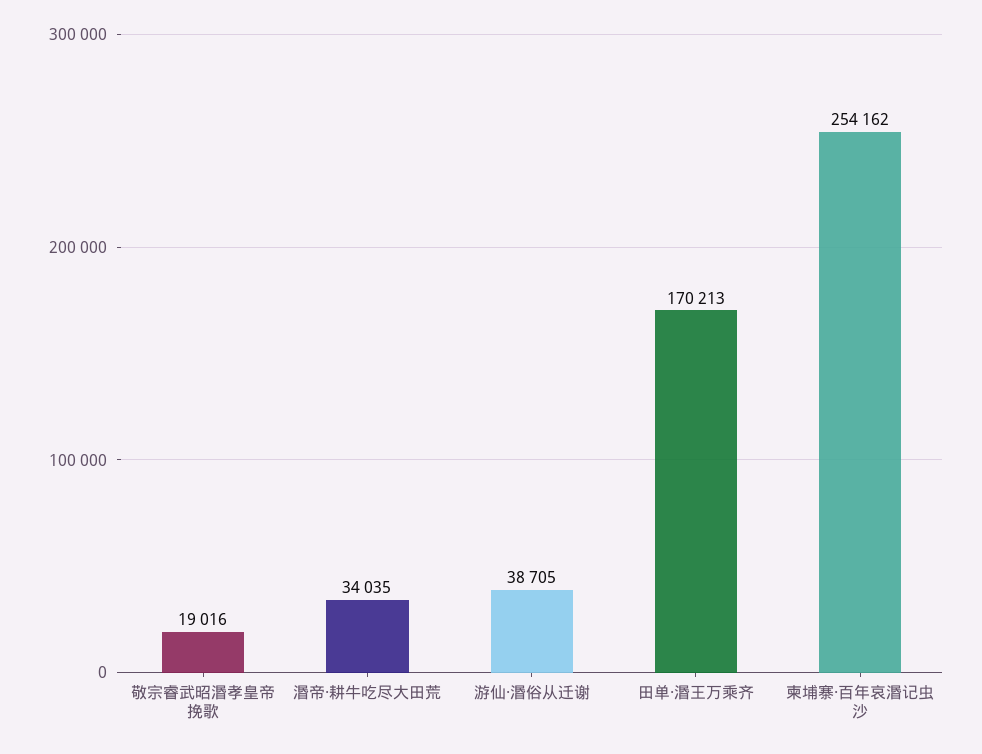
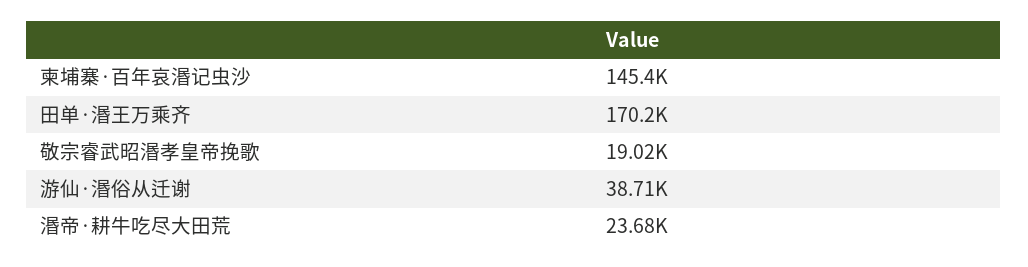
  {
    "敬宗睿武昭湣孝皇帝挽歌": 19016,
-   "湣帝·耕牛吃尽大田荒": 34035,
+   "湣帝·耕牛吃尽大田荒": 23680,
    "游仙·湣俗从迁谢": 38705,
    "田单·湣王万乘齐": 170213,
-   "柬埔寨·百年哀湣记虫沙": 254162
+   "柬埔寨·百年哀湣记虫沙": 145400
  }

